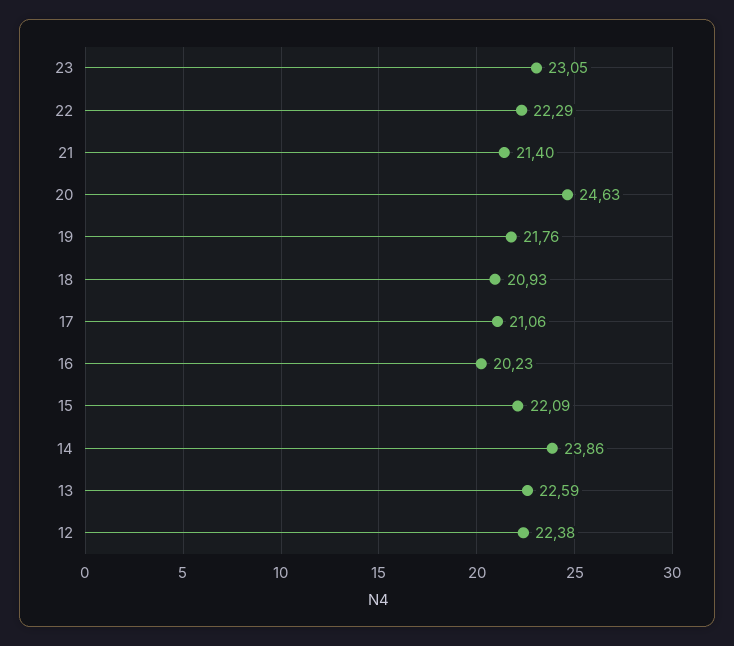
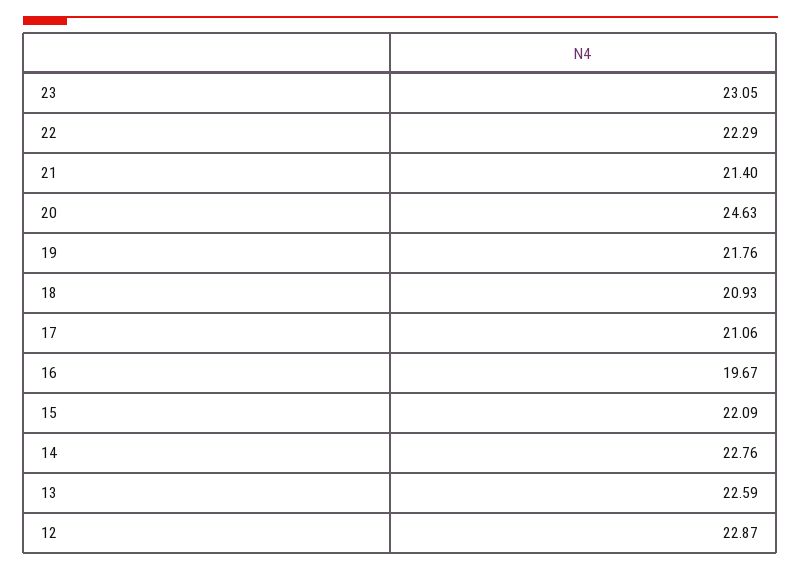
  {
    "23": 23.05,
    "22": 22.29,
    "21": 21.4,
    "20": 24.63,
    "19": 21.76,
    "18": 20.93,
    "17": 21.06,
-   "16": 20.23,
+   "16": 19.67,
    "15": 22.09,
-   "14": 23.86,
+   "14": 22.76,
    "13": 22.59,
-   "12": 22.38
+   "12": 22.87
  }

